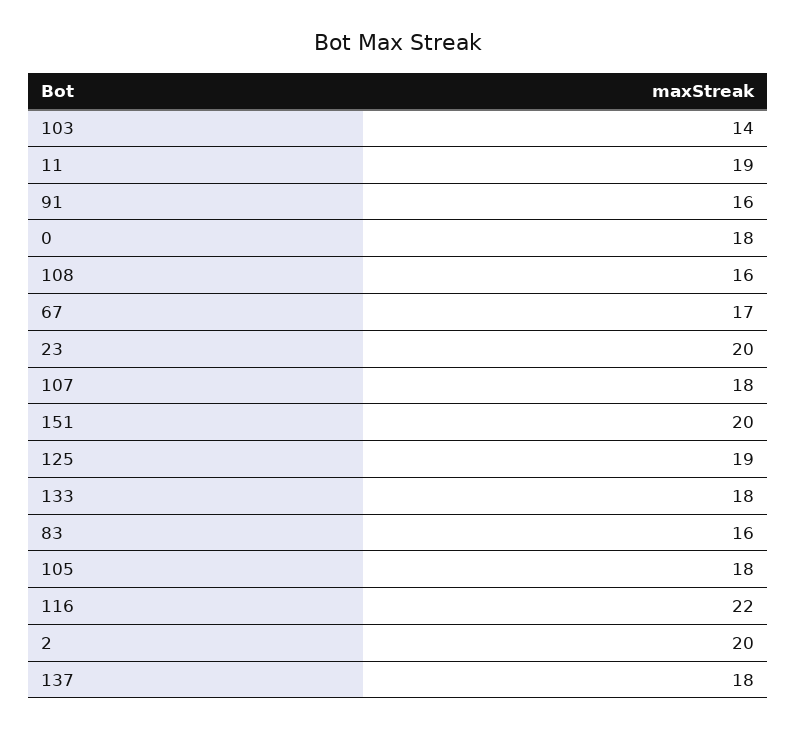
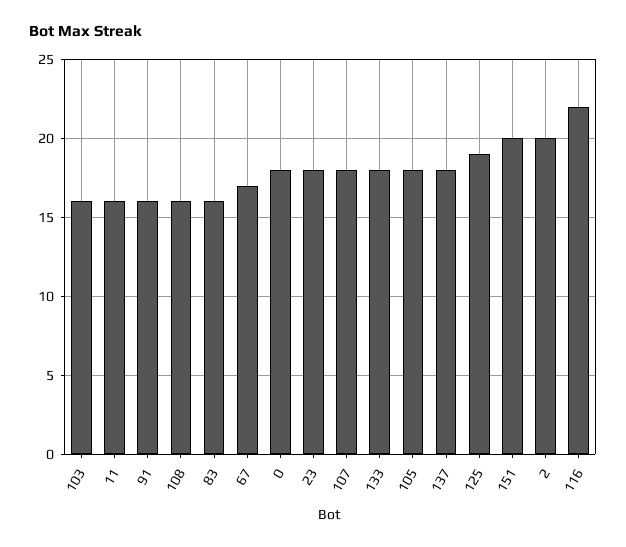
  {
-   "103": 14,
+   "103": 16,
-   "11": 19,
+   "11": 16,
    "91": 16,
    "0": 18,
    "108": 16,
    "67": 17,
-   "23": 20,
+   "23": 18,
    "107": 18,
    "151": 20,
    "125": 19,
    "133": 18,
    "83": 16,
    "105": 18,
    "116": 22,
    "2": 20,
    "137": 18
  }

